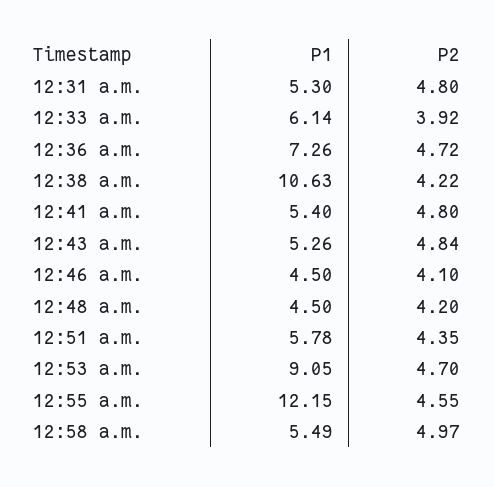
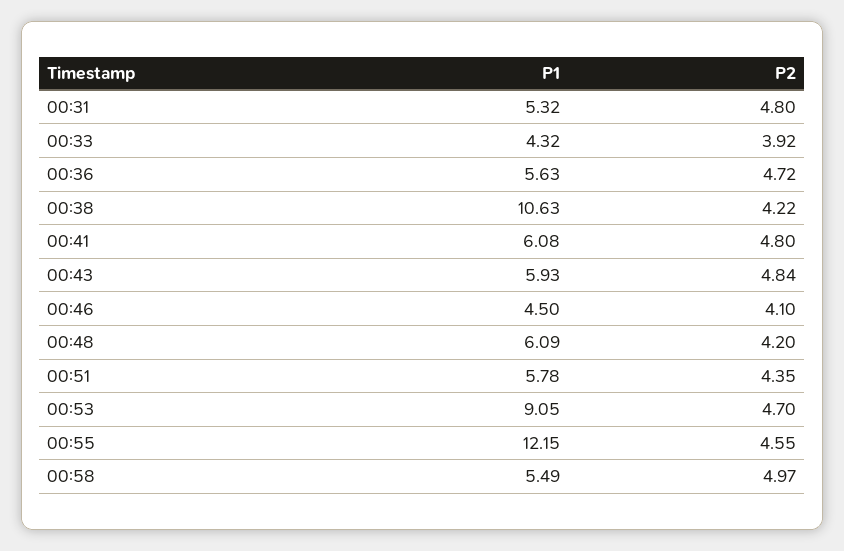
  {
    "P1": {
-     "12:31 a.m.": 5.3,
+     "12:31 a.m.": 5.32,
-     "12:33 a.m.": 6.14,
+     "12:33 a.m.": 4.32,
-     "12:36 a.m.": 7.26,
+     "12:36 a.m.": 5.63,
      "12:38 a.m.": 10.63,
-     "12:41 a.m.": 5.4,
+     "12:41 a.m.": 6.08,
-     "12:43 a.m.": 5.26,
+     "12:43 a.m.": 5.93,
      "12:46 a.m.": 4.5,
-     "12:48 a.m.": 4.5,
+     "12:48 a.m.": 6.09,
      "12:51 a.m.": 5.78,
      "12:53 a.m.": 9.05,
      "12:55 a.m.": 12.15,
      "12:58 a.m.": 5.49
    },
    "P2": {
      "12:31 a.m.": 4.8,
      "12:33 a.m.": 3.92,
      "12:36 a.m.": 4.72,
      "12:38 a.m.": 4.22,
      "12:41 a.m.": 4.8,
      "12:43 a.m.": 4.84,
      "12:46 a.m.": 4.1,
      "12:48 a.m.": 4.2,
      "12:51 a.m.": 4.35,
      "12:53 a.m.": 4.7,
      "12:55 a.m.": 4.55,
      "12:58 a.m.": 4.97
    }
  }

